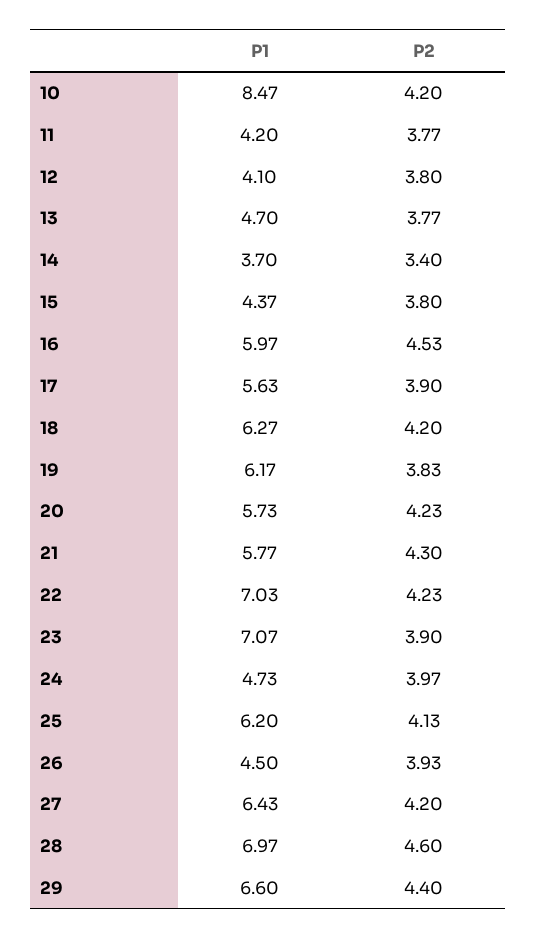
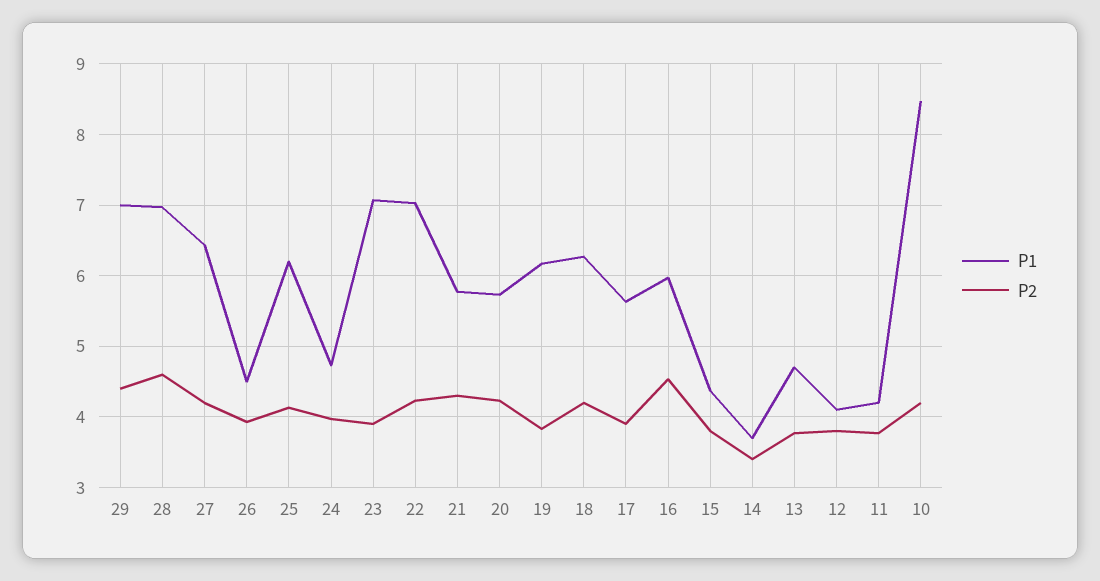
  {
    "P1": {
      "10": 8.47,
      "11": 4.2,
      "12": 4.1,
      "13": 4.7,
      "14": 3.7,
      "15": 4.37,
      "16": 5.97,
      "17": 5.63,
      "18": 6.27,
      "19": 6.17,
      "20": 5.73,
      "21": 5.77,
      "22": 7.03,
      "23": 7.07,
      "24": 4.73,
      "25": 6.2,
      "26": 4.5,
      "27": 6.43,
      "28": 6.97,
-     "29": 6.6
+     "29": 7
    },
    "P2": {
      "10": 4.2,
      "11": 3.77,
      "12": 3.8,
      "13": 3.77,
      "14": 3.4,
      "15": 3.8,
      "16": 4.53,
      "17": 3.9,
      "18": 4.2,
      "19": 3.83,
      "20": 4.23,
      "21": 4.3,
      "22": 4.23,
      "23": 3.9,
      "24": 3.97,
      "25": 4.13,
      "26": 3.93,
      "27": 4.2,
      "28": 4.6,
      "29": 4.4
    }
  }

